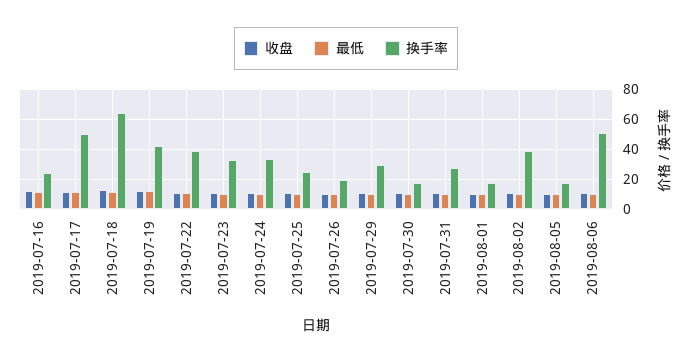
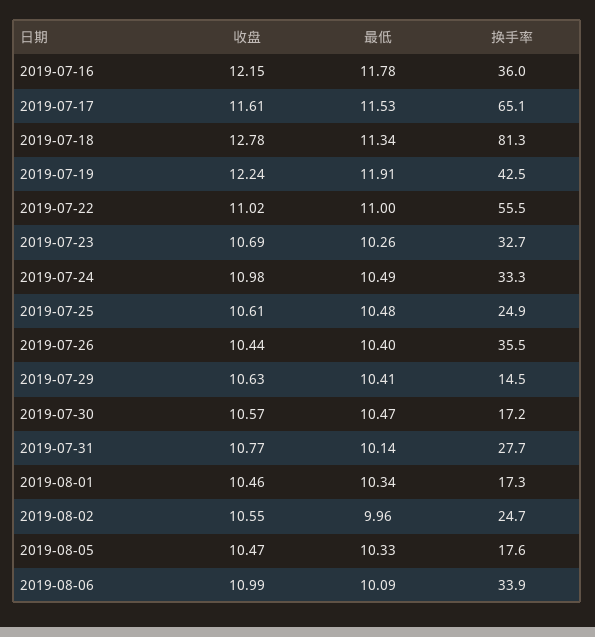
  {
    "收盘": {
      "2019-07-16": 12.15,
      "2019-07-17": 11.61,
      "2019-07-18": 12.78,
      "2019-07-19": 12.24,
      "2019-07-22": 11.02,
      "2019-07-23": 10.69,
      "2019-07-24": 10.98,
      "2019-07-25": 10.61,
      "2019-07-26": 10.44,
      "2019-07-29": 10.63,
      "2019-07-30": 10.57,
      "2019-07-31": 10.77,
      "2019-08-01": 10.46,
      "2019-08-02": 10.55,
      "2019-08-05": 10.47,
      "2019-08-06": 10.99
    },
    "最低": {
      "2019-07-16": 11.78,
      "2019-07-17": 11.53,
      "2019-07-18": 11.34,
      "2019-07-19": 11.91,
      "2019-07-22": 11,
      "2019-07-23": 10.26,
      "2019-07-24": 10.49,
      "2019-07-25": 10.48,
      "2019-07-26": 10.4,
      "2019-07-29": 10.41,
      "2019-07-30": 10.47,
      "2019-07-31": 10.14,
      "2019-08-01": 10.34,
      "2019-08-02": 9.96,
      "2019-08-05": 10.33,
      "2019-08-06": 10.09
    },
    "换手率": {
-     "2019-07-16": 25,
+     "2019-07-16": 36,
-     "2019-07-17": 50,
+     "2019-07-17": 65.1,
-     "2019-07-18": 65,
+     "2019-07-18": 81.3,
      "2019-07-19": 42.5,
-     "2019-07-22": 40,
+     "2019-07-22": 55.5,
      "2019-07-23": 32.7,
      "2019-07-24": 33.3,
      "2019-07-25": 24.9,
-     "2019-07-26": 20,
+     "2019-07-26": 35.5,
-     "2019-07-29": 30,
+     "2019-07-29": 14.5,
      "2019-07-30": 17.2,
      "2019-07-31": 27.7,
      "2019-08-01": 17.3,
-     "2019-08-02": 40,
+     "2019-08-02": 24.7,
      "2019-08-05": 17.6,
-     "2019-08-06": 50
+     "2019-08-06": 33.9
    }
  }

